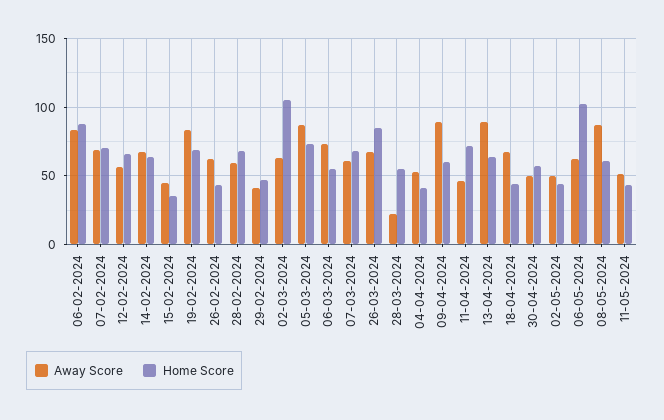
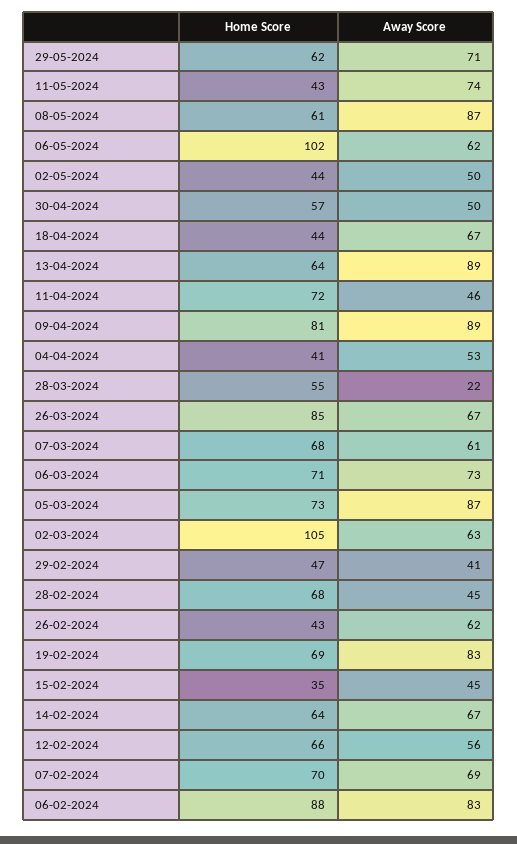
  {
    "Away Score": {
      "06-02-2024": 83,
      "07-02-2024": 69,
      "12-02-2024": 56,
      "14-02-2024": 67,
      "15-02-2024": 45,
      "19-02-2024": 83,
      "26-02-2024": 62,
-     "28-02-2024": 60,
+     "28-02-2024": 45,
      "29-02-2024": 41,
      "02-03-2024": 63,
      "05-03-2024": 87,
      "06-03-2024": 73,
      "07-03-2024": 61,
      "26-03-2024": 67,
      "28-03-2024": 22,
      "04-04-2024": 53,
      "09-04-2024": 89,
      "11-04-2024": 46,
      "13-04-2024": 89,
      "18-04-2024": 67,
      "30-04-2024": 50,
      "02-05-2024": 50,
      "06-05-2024": 62,
      "08-05-2024": 87,
-     "11-05-2024": 50
+     "11-05-2024": 74,
+     "29-05-2024": 71
    },
    "Home Score": {
      "06-02-2024": 88,
      "07-02-2024": 70,
      "12-02-2024": 66,
      "14-02-2024": 64,
      "15-02-2024": 35,
      "19-02-2024": 69,
      "26-02-2024": 43,
      "28-02-2024": 68,
      "29-02-2024": 47,
      "02-03-2024": 105,
      "05-03-2024": 73,
-     "06-03-2024": 55,
+     "06-03-2024": 71,
      "07-03-2024": 68,
      "26-03-2024": 85,
      "28-03-2024": 55,
      "04-04-2024": 41,
-     "09-04-2024": 60,
+     "09-04-2024": 81,
      "11-04-2024": 72,
      "13-04-2024": 64,
      "18-04-2024": 44,
      "30-04-2024": 57,
      "02-05-2024": 44,
      "06-05-2024": 102,
      "08-05-2024": 61,
-     "11-05-2024": 43
+     "11-05-2024": 43,
+     "29-05-2024": 62
    }
  }

